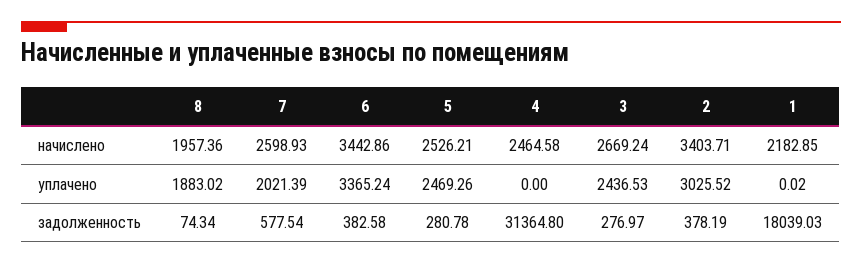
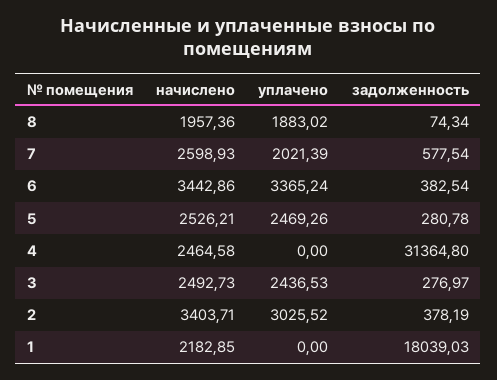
  {
    "8": {
      "начислено": 1957.36,
      "уплачено": 1883.02,
      "задолженность": 74.34
    },
    "7": {
      "начислено": 2598.93,
      "уплачено": 2021.39,
      "задолженность": 577.54
    },
    "6": {
      "начислено": 3442.86,
      "уплачено": 3365.24,
-     "задолженность": 382.58
+     "задолженность": 382.54
    },
    "5": {
      "начислено": 2526.21,
      "уплачено": 2469.26,
      "задолженность": 280.78
    },
    "4": {
      "начислено": 2464.58,
      "уплачено": 0,
      "задолженность": 31364.8
    },
    "3": {
-     "начислено": 2669.24,
+     "начислено": 2492.73,
      "уплачено": 2436.53,
      "задолженность": 276.97
    },
    "2": {
      "начислено": 3403.71,
      "уплачено": 3025.52,
      "задолженность": 378.19
    },
    "1": {
      "начислено": 2182.85,
-     "уплачено": 0.02,
+     "уплачено": 0,
      "задолженность": 18039.03
    }
  }

